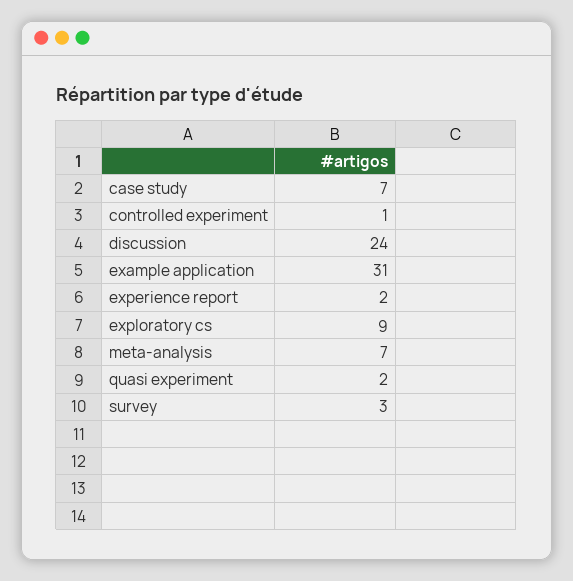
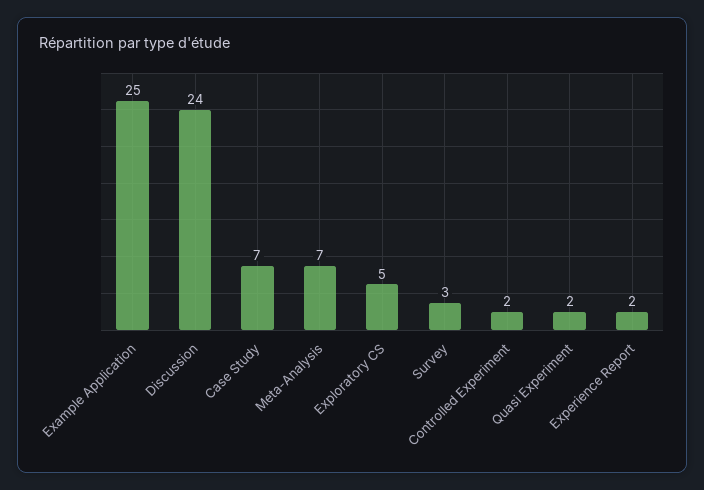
  {
    "case study": 7,
-   "controlled experiment": 1,
+   "controlled experiment": 2,
    "discussion": 24,
-   "example application": 31,
+   "example application": 25,
    "experience report": 2,
-   "exploratory cs": 9,
+   "exploratory cs": 5,
    "meta-analysis": 7,
    "quasi experiment": 2,
    "survey": 3
  }

